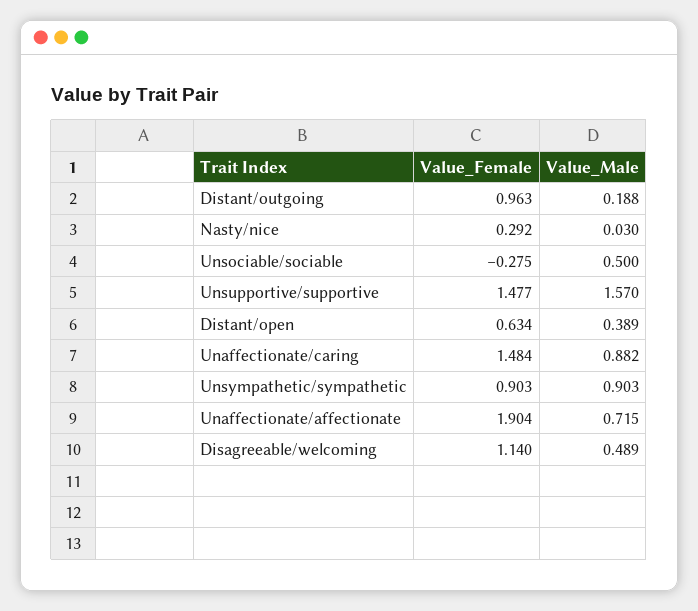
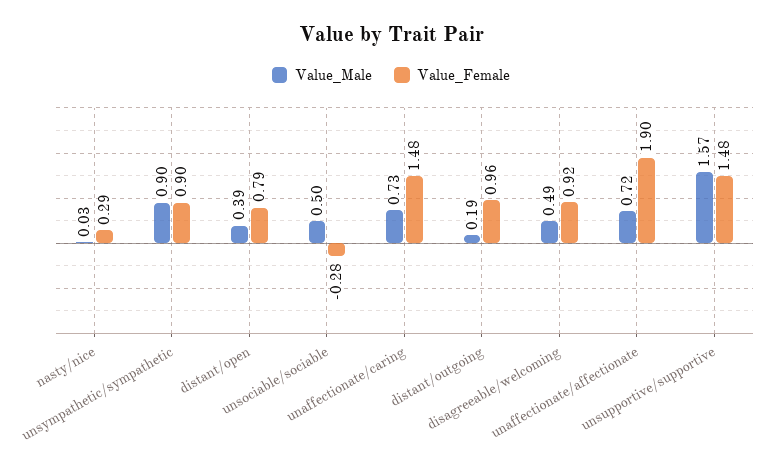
  {
    "Value_Female": {
      "Distant/outgoing": 0.963,
      "Nasty/nice": 0.292,
      "Unsociable/sociable": -0.275,
      "Unsupportive/supportive": 1.477,
-     "Distant/open": 0.634,
+     "Distant/open": 0.79,
      "Unaffectionate/caring": 1.484,
      "Unsympathetic/sympathetic": 0.903,
      "Unaffectionate/affectionate": 1.904,
-     "Disagreeable/welcoming": 1.14
+     "Disagreeable/welcoming": 0.92
    },
    "Value_Male": {
      "Distant/outgoing": 0.188,
      "Nasty/nice": 0.03,
      "Unsociable/sociable": 0.5,
      "Unsupportive/supportive": 1.57,
      "Distant/open": 0.389,
-     "Unaffectionate/caring": 0.882,
+     "Unaffectionate/caring": 0.73,
      "Unsympathetic/sympathetic": 0.903,
      "Unaffectionate/affectionate": 0.715,
      "Disagreeable/welcoming": 0.489
    }
  }

